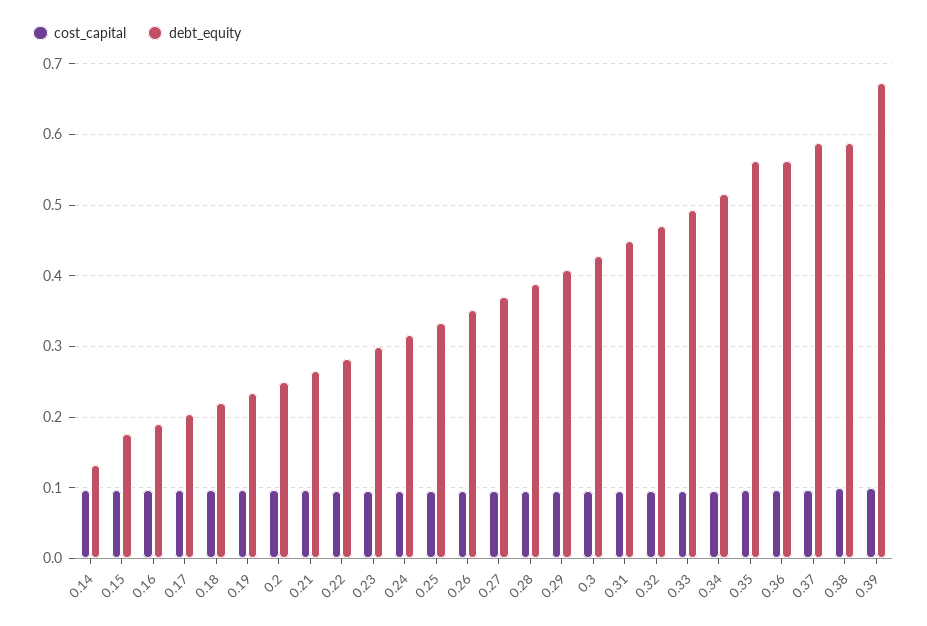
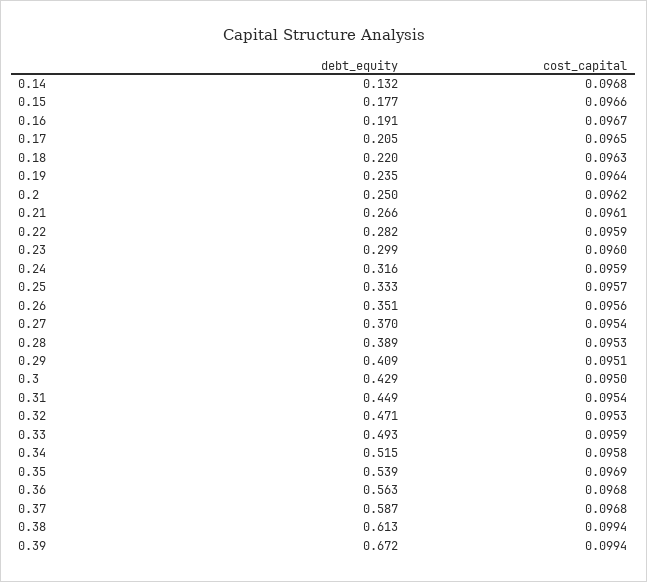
  {
    "cost_capital": {
      "0.14": 0.0968,
      "0.15": 0.0966,
      "0.16": 0.0967,
      "0.17": 0.0965,
      "0.18": 0.0963,
      "0.19": 0.0964,
      "0.2": 0.0962,
      "0.21": 0.0961,
      "0.22": 0.0959,
      "0.23": 0.096,
      "0.24": 0.0959,
      "0.25": 0.0957,
      "0.26": 0.0956,
      "0.27": 0.0954,
      "0.28": 0.0953,
      "0.29": 0.0951,
      "0.3": 0.095,
      "0.31": 0.0954,
      "0.32": 0.0953,
      "0.33": 0.0959,
      "0.34": 0.0958,
      "0.35": 0.0969,
      "0.36": 0.0968,
      "0.37": 0.0968,
      "0.38": 0.0994,
      "0.39": 0.0994
    },
    "debt_equity": {
      "0.14": 0.132,
      "0.15": 0.177,
      "0.16": 0.191,
      "0.17": 0.205,
      "0.18": 0.22,
      "0.19": 0.235,
      "0.2": 0.25,
      "0.21": 0.266,
      "0.22": 0.282,
      "0.23": 0.299,
      "0.24": 0.316,
      "0.25": 0.333,
      "0.26": 0.351,
      "0.27": 0.37,
      "0.28": 0.389,
      "0.29": 0.409,
      "0.3": 0.429,
      "0.31": 0.449,
      "0.32": 0.471,
      "0.33": 0.493,
      "0.34": 0.515,
-     "0.35": 0.56,
+     "0.35": 0.539,
      "0.36": 0.563,
      "0.37": 0.587,
-     "0.38": 0.59,
+     "0.38": 0.613,
      "0.39": 0.672
    }
  }

